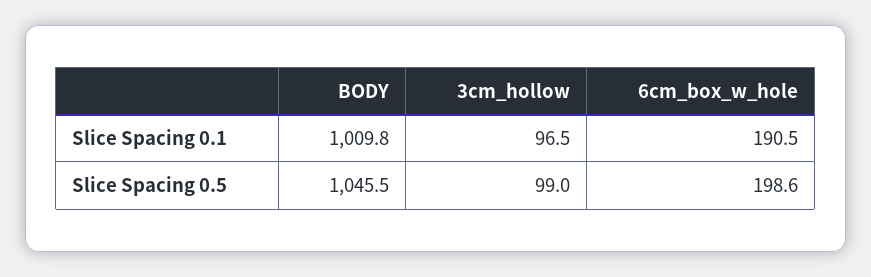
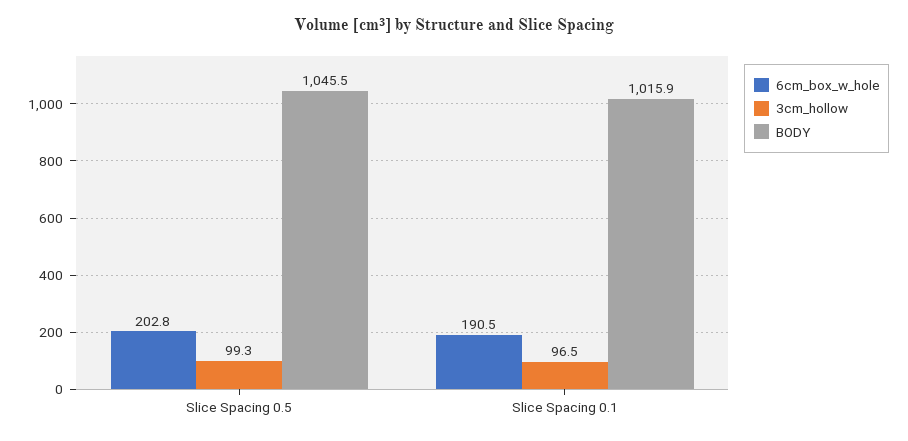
  {
    "BODY": {
-     "Slice Spacing 0.1": 1009.8,
+     "Slice Spacing 0.1": 1015.9,
      "Slice Spacing 0.5": 1045.5
    },
    "3cm_hollow": {
      "Slice Spacing 0.1": 96.5,
-     "Slice Spacing 0.5": 99
+     "Slice Spacing 0.5": 99.3
    },
    "6cm_box_w_hole": {
      "Slice Spacing 0.1": 190.5,
-     "Slice Spacing 0.5": 198.6
+     "Slice Spacing 0.5": 202.8
    }
  }

